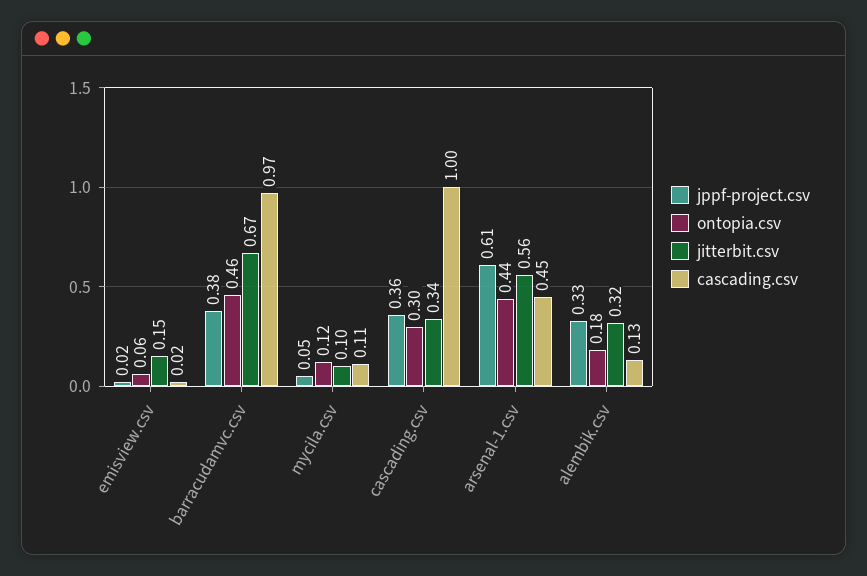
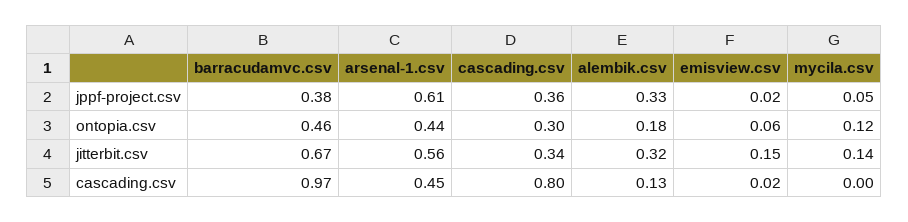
  {
    "jppf-project.csv": {
      "emisview.csv": 0.02,
      "barracudamvc.csv": 0.38,
      "mycila.csv": 0.05,
      "cascading.csv": 0.36,
      "arsenal-1.csv": 0.61,
      "alembik.csv": 0.33
    },
    "ontopia.csv": {
      "emisview.csv": 0.06,
      "barracudamvc.csv": 0.46,
      "mycila.csv": 0.12,
      "cascading.csv": 0.3,
      "arsenal-1.csv": 0.44,
      "alembik.csv": 0.18
    },
    "jitterbit.csv": {
      "emisview.csv": 0.15,
      "barracudamvc.csv": 0.67,
-     "mycila.csv": 0.1,
+     "mycila.csv": 0.14,
      "cascading.csv": 0.34,
      "arsenal-1.csv": 0.56,
      "alembik.csv": 0.32
    },
    "cascading.csv": {
      "emisview.csv": 0.02,
      "barracudamvc.csv": 0.97,
-     "mycila.csv": 0.11,
+     "mycila.csv": 0,
-     "cascading.csv": 1,
+     "cascading.csv": 0.8,
      "arsenal-1.csv": 0.45,
      "alembik.csv": 0.13
    }
  }

